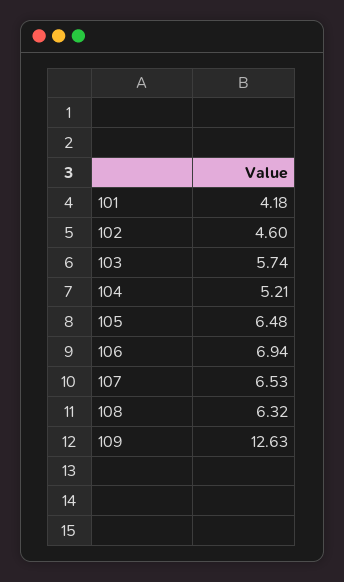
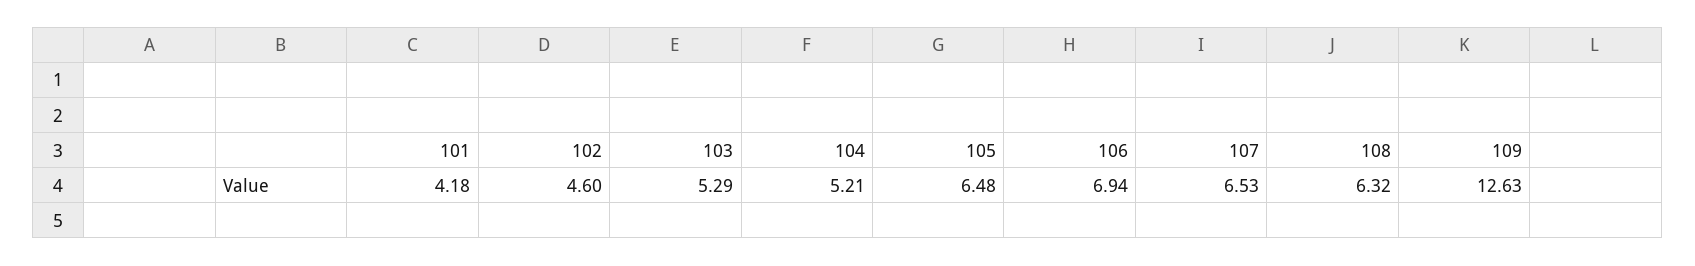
  {
    "101": 4.18,
    "102": 4.6,
-   "103": 5.74,
+   "103": 5.29,
    "104": 5.21,
    "105": 6.48,
    "106": 6.94,
    "107": 6.53,
    "108": 6.32,
    "109": 12.63
  }

